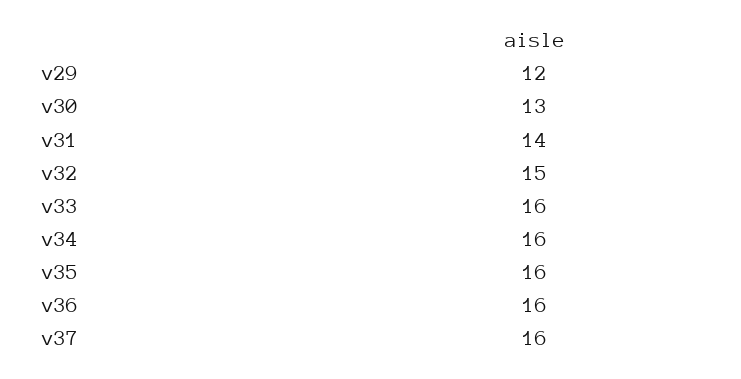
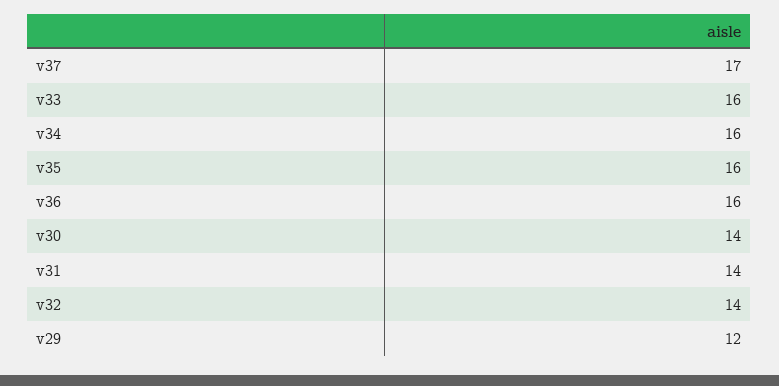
  {
    "v29": 12,
-   "v30": 13,
+   "v30": 14,
    "v31": 14,
-   "v32": 15,
+   "v32": 14,
    "v33": 16,
    "v34": 16,
    "v35": 16,
    "v36": 16,
-   "v37": 16
+   "v37": 17
  }

